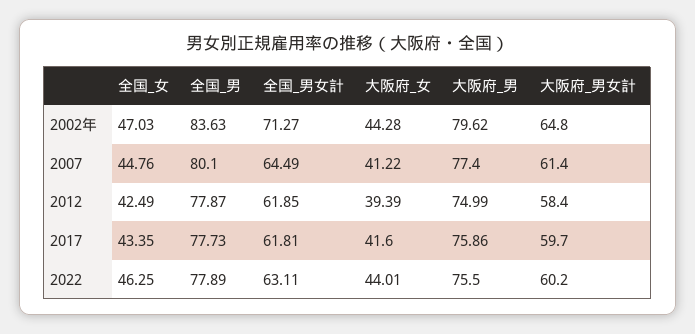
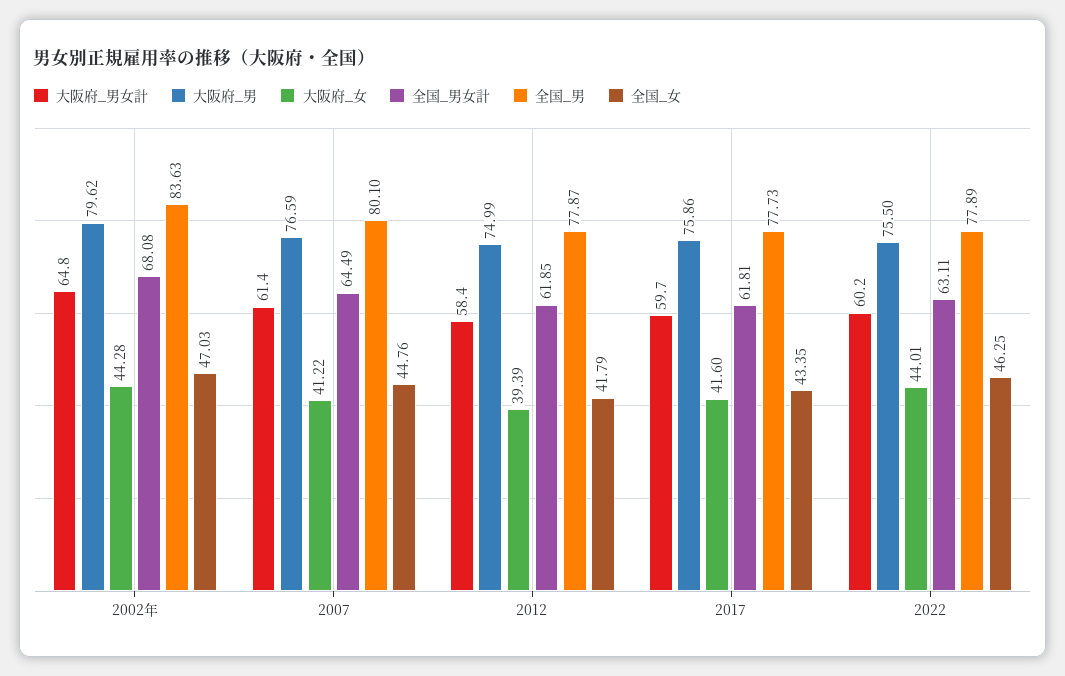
  {
    "全国_女": {
      "2002年": 47.03,
      "2007": 44.76,
-     "2012": 42.49,
+     "2012": 41.79,
      "2017": 43.35,
      "2022": 46.25
    },
    "全国_男": {
      "2002年": 83.63,
      "2007": 80.1,
      "2012": 77.87,
      "2017": 77.73,
      "2022": 77.89
    },
    "全国_男女計": {
-     "2002年": 71.27,
+     "2002年": 68.08,
      "2007": 64.49,
      "2012": 61.85,
      "2017": 61.81,
      "2022": 63.11
    },
    "大阪府_女": {
      "2002年": 44.28,
      "2007": 41.22,
      "2012": 39.39,
      "2017": 41.6,
      "2022": 44.01
    },
    "大阪府_男": {
      "2002年": 79.62,
-     "2007": 77.4,
+     "2007": 76.59,
      "2012": 74.99,
      "2017": 75.86,
      "2022": 75.5
    },
    "大阪府_男女計": {
      "2002年": 64.8,
      "2007": 61.4,
      "2012": 58.4,
      "2017": 59.7,
      "2022": 60.2
    }
  }

